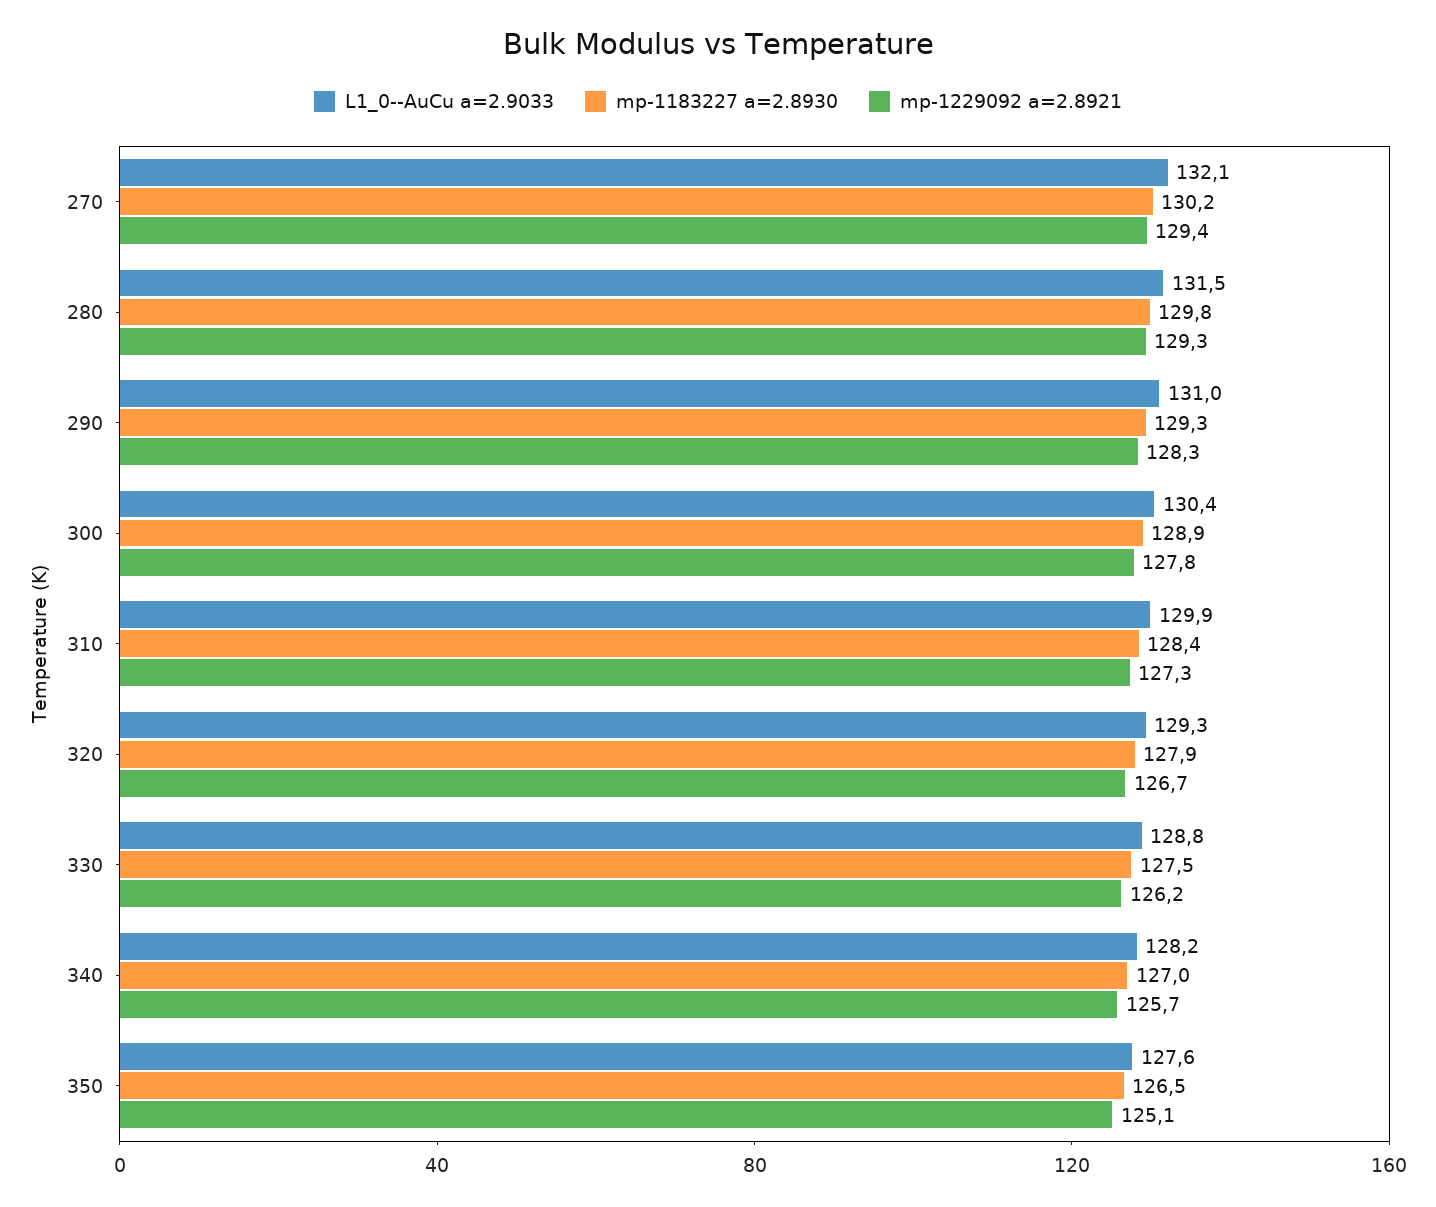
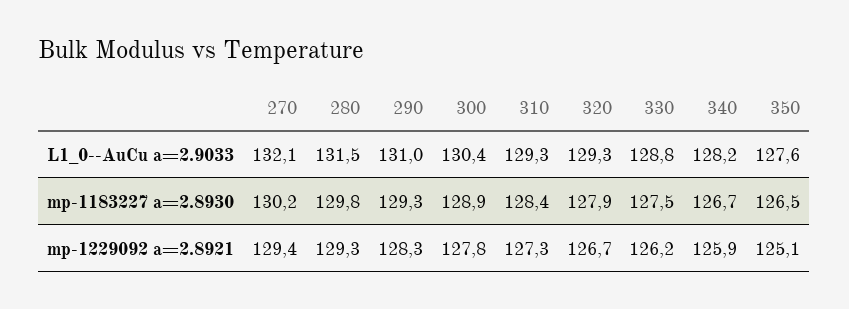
  {
    "L1_0--AuCu a=2.9033": {
      "270": 132.1,
      "280": 131.5,
      "290": 131,
      "300": 130.4,
-     "310": 129.9,
+     "310": 129.3,
      "320": 129.3,
      "330": 128.8,
      "340": 128.2,
      "350": 127.6
    },
    "mp-1183227 a=2.8930": {
      "270": 130.2,
      "280": 129.8,
      "290": 129.3,
      "300": 128.9,
      "310": 128.4,
      "320": 127.9,
      "330": 127.5,
-     "340": 127,
+     "340": 126.7,
      "350": 126.5
    },
    "mp-1229092 a=2.8921": {
      "270": 129.4,
      "280": 129.3,
      "290": 128.3,
      "300": 127.8,
      "310": 127.3,
      "320": 126.7,
      "330": 126.2,
-     "340": 125.7,
+     "340": 125.9,
      "350": 125.1
    }
  }

